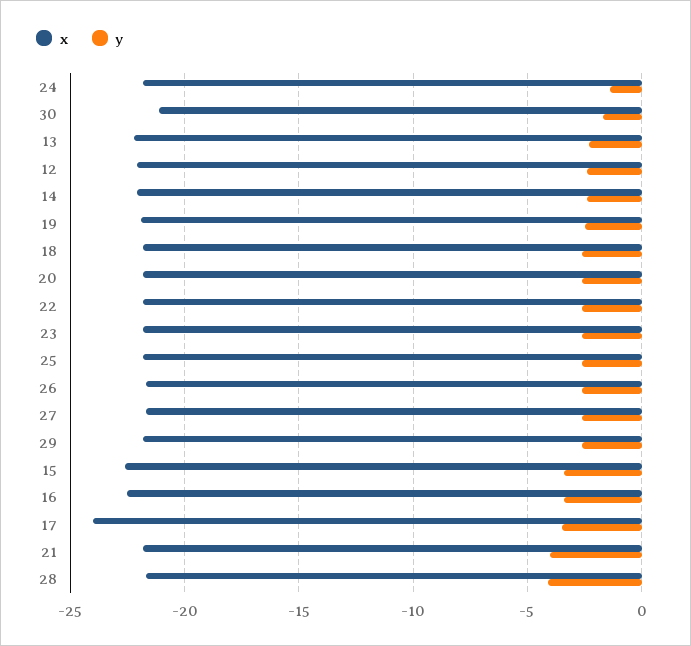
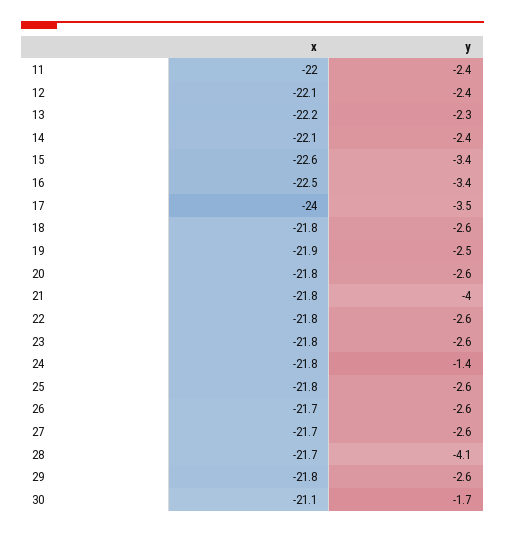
  {
    "x": {
      "24": -21.8,
      "30": -21.1,
      "13": -22.2,
      "12": -22.1,
      "14": -22.1,
      "19": -21.9,
      "18": -21.8,
      "20": -21.8,
      "22": -21.8,
      "23": -21.8,
      "25": -21.8,
      "26": -21.7,
      "27": -21.7,
      "29": -21.8,
      "15": -22.6,
      "16": -22.5,
      "17": -24,
      "21": -21.8,
-     "28": -21.7
+     "28": -21.7,
+     "11": -22
    },
    "y": {
      "24": -1.4,
      "30": -1.7,
      "13": -2.3,
      "12": -2.4,
      "14": -2.4,
      "19": -2.5,
      "18": -2.6,
      "20": -2.6,
      "22": -2.6,
      "23": -2.6,
      "25": -2.6,
      "26": -2.6,
      "27": -2.6,
      "29": -2.6,
      "15": -3.4,
      "16": -3.4,
      "17": -3.5,
      "21": -4,
-     "28": -4.1
+     "28": -4.1,
+     "11": -2.4
    }
  }

